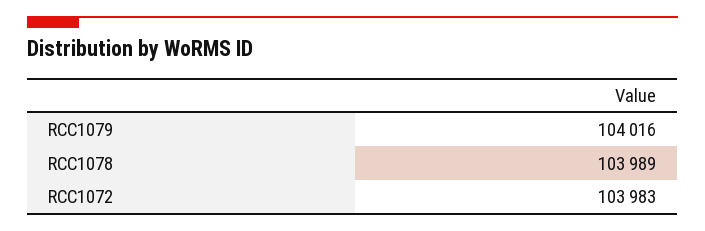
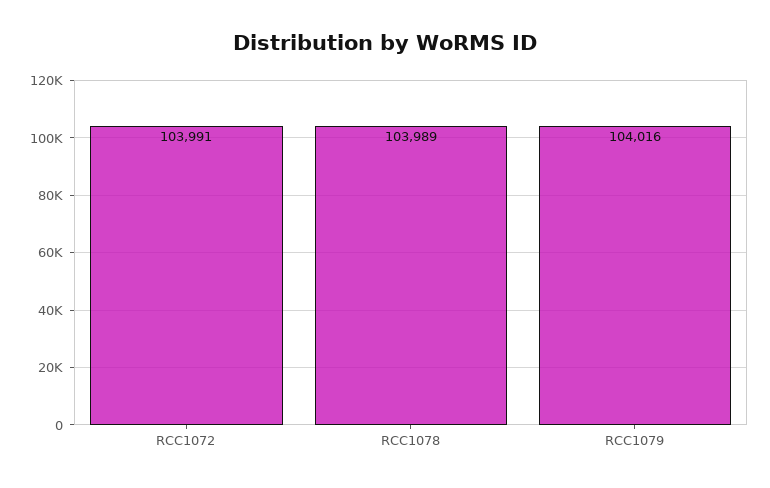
  {
    "RCC1079": 104016,
    "RCC1078": 103989,
-   "RCC1072": 103983
+   "RCC1072": 103991
  }

